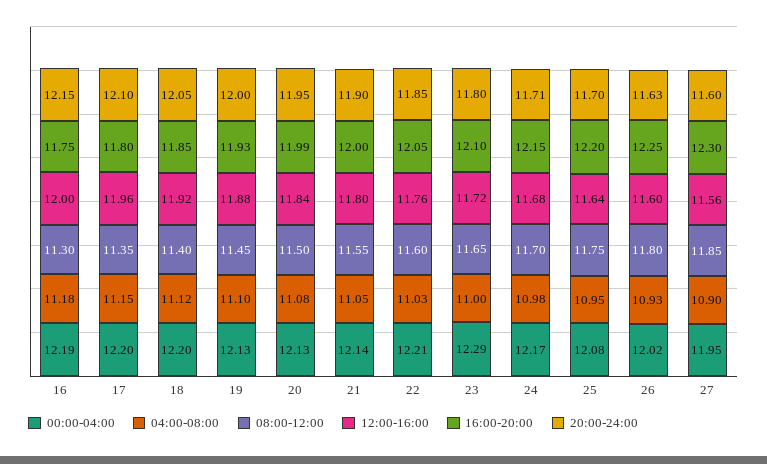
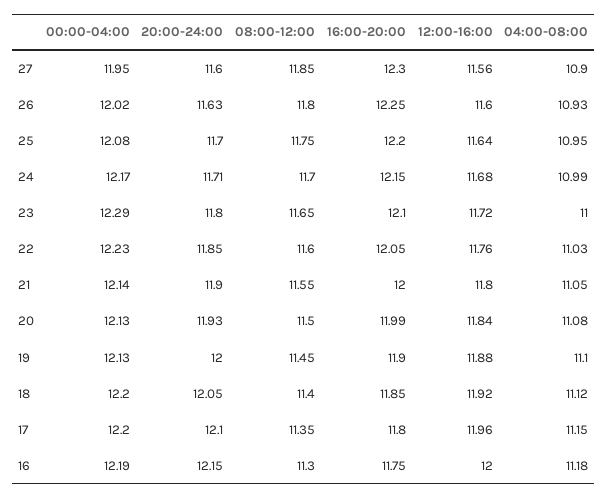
  {
    "00:00-04:00": {
      "16": 12.19,
      "17": 12.2,
      "18": 12.2,
      "19": 12.13,
      "20": 12.13,
      "21": 12.14,
-     "22": 12.21,
+     "22": 12.23,
      "23": 12.29,
      "24": 12.17,
      "25": 12.08,
      "26": 12.02,
      "27": 11.95
    },
    "04:00-08:00": {
      "16": 11.18,
      "17": 11.15,
      "18": 11.12,
      "19": 11.1,
      "20": 11.08,
      "21": 11.05,
      "22": 11.03,
      "23": 11,
-     "24": 10.98,
+     "24": 10.99,
      "25": 10.95,
      "26": 10.93,
      "27": 10.9
    },
    "08:00-12:00": {
      "16": 11.3,
      "17": 11.35,
      "18": 11.4,
      "19": 11.45,
      "20": 11.5,
      "21": 11.55,
      "22": 11.6,
      "23": 11.65,
      "24": 11.7,
      "25": 11.75,
      "26": 11.8,
      "27": 11.85
    },
    "12:00-16:00": {
      "16": 12,
      "17": 11.96,
      "18": 11.92,
      "19": 11.88,
      "20": 11.84,
      "21": 11.8,
      "22": 11.76,
      "23": 11.72,
      "24": 11.68,
      "25": 11.64,
      "26": 11.6,
      "27": 11.56
    },
    "16:00-20:00": {
      "16": 11.75,
      "17": 11.8,
      "18": 11.85,
-     "19": 11.93,
+     "19": 11.9,
      "20": 11.99,
      "21": 12,
      "22": 12.05,
      "23": 12.1,
      "24": 12.15,
      "25": 12.2,
      "26": 12.25,
      "27": 12.3
    },
    "20:00-24:00": {
      "16": 12.15,
      "17": 12.1,
      "18": 12.05,
      "19": 12,
-     "20": 11.95,
+     "20": 11.93,
      "21": 11.9,
      "22": 11.85,
      "23": 11.8,
      "24": 11.71,
      "25": 11.7,
      "26": 11.63,
      "27": 11.6
    }
  }

